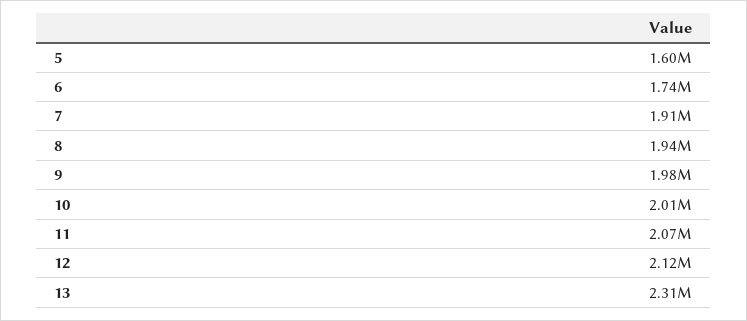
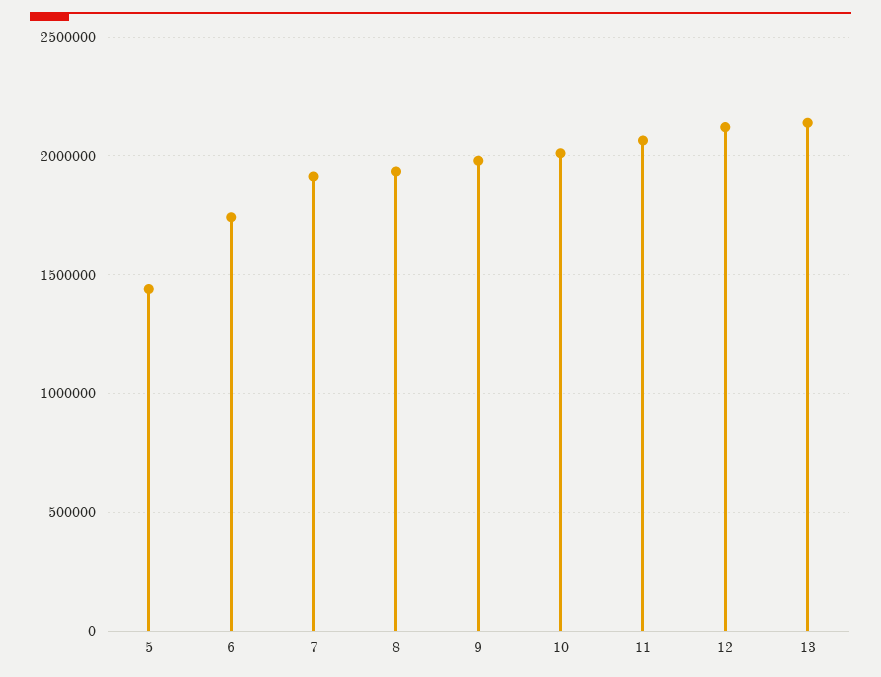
  {
-   "5": 1600000,
+   "5": 1450000,
    "6": 1740000,
    "7": 1910000,
    "8": 1940000,
    "9": 1980000,
    "10": 2010000,
    "11": 2070000,
    "12": 2120000,
-   "13": 2310000
+   "13": 2150000
  }

